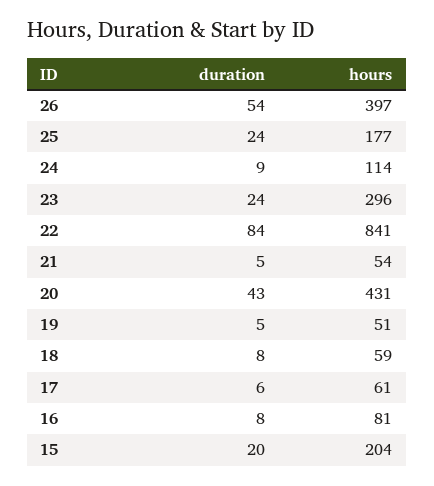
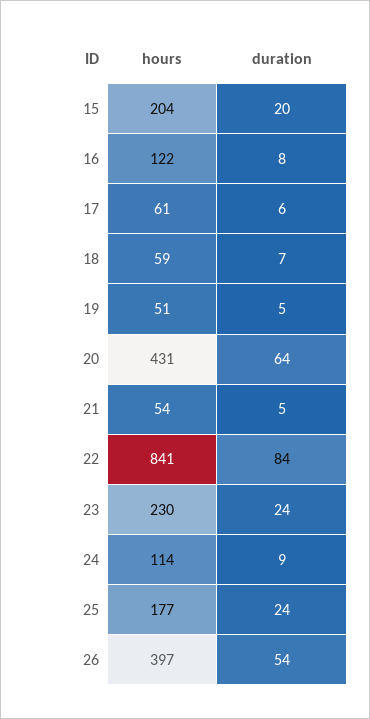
  {
    "duration": {
      "26": 54,
      "25": 24,
      "24": 9,
      "23": 24,
      "22": 84,
      "21": 5,
-     "20": 43,
+     "20": 64,
      "19": 5,
-     "18": 8,
+     "18": 7,
      "17": 6,
      "16": 8,
      "15": 20
    },
    "hours": {
      "26": 397,
      "25": 177,
      "24": 114,
-     "23": 296,
+     "23": 230,
      "22": 841,
      "21": 54,
      "20": 431,
      "19": 51,
      "18": 59,
      "17": 61,
-     "16": 81,
+     "16": 122,
      "15": 204
    }
  }

